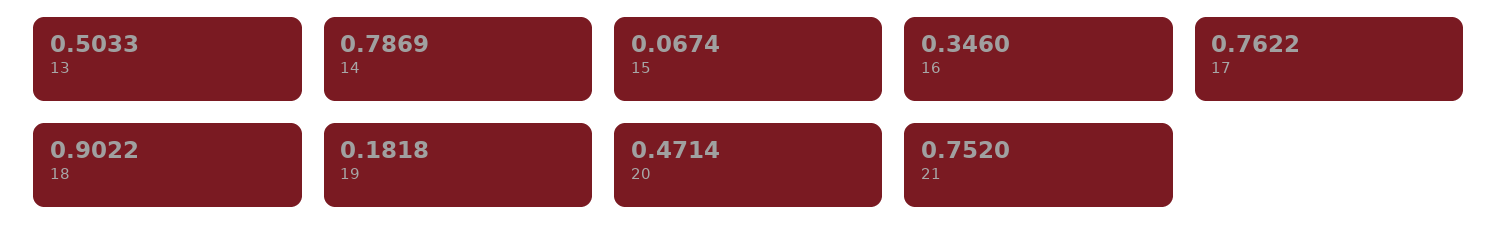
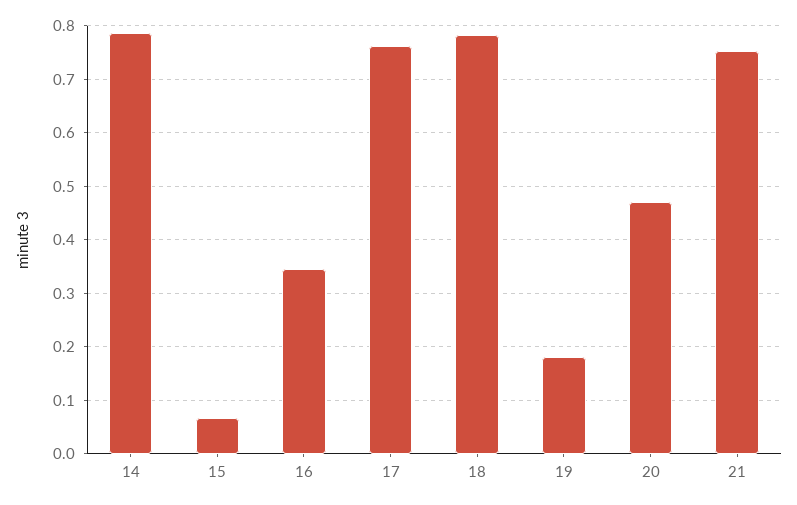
  {
-   "13": 0.5033,
    "14": 0.7869,
    "15": 0.0674,
    "16": 0.346,
    "17": 0.7622,
-   "18": 0.9022,
+   "18": 0.78,
    "19": 0.1818,
    "20": 0.4714,
    "21": 0.752
  }

